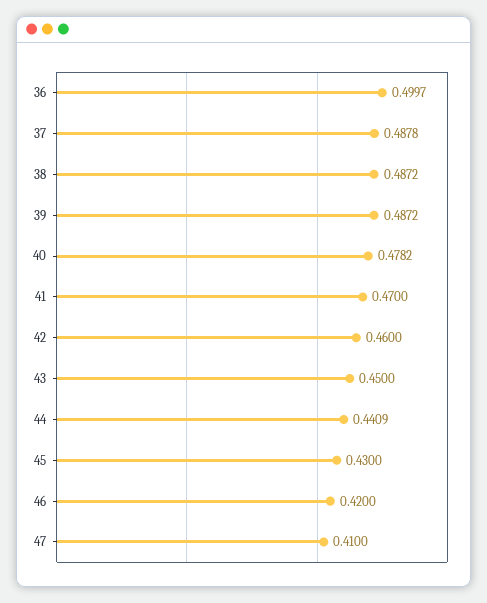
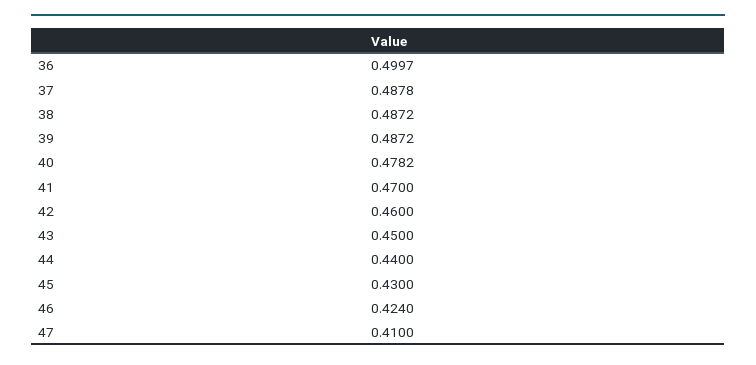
  {
    "36": 0.4997,
    "37": 0.4878,
    "38": 0.4872,
    "39": 0.4872,
    "40": 0.4782,
    "41": 0.47,
    "42": 0.46,
    "43": 0.45,
-   "44": 0.4409,
+   "44": 0.44,
    "45": 0.43,
-   "46": 0.42,
+   "46": 0.424,
    "47": 0.41
  }

